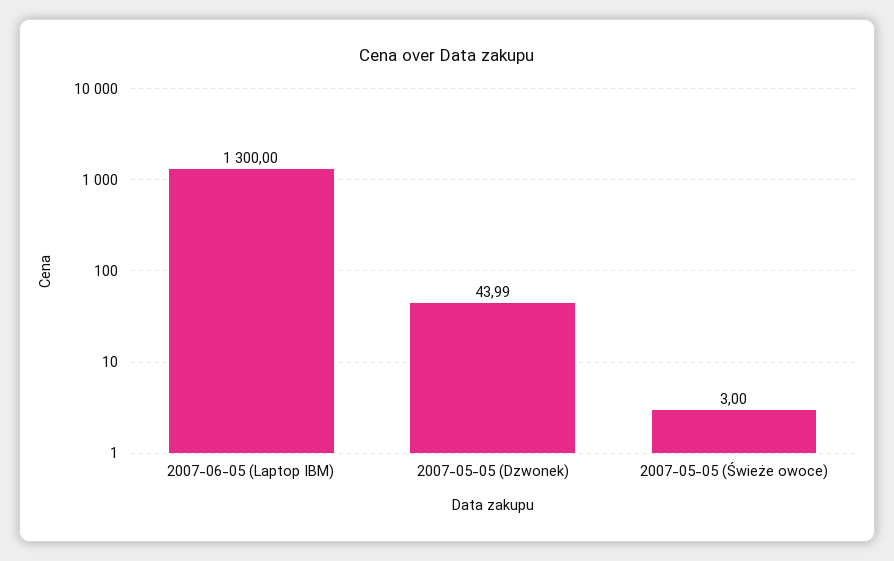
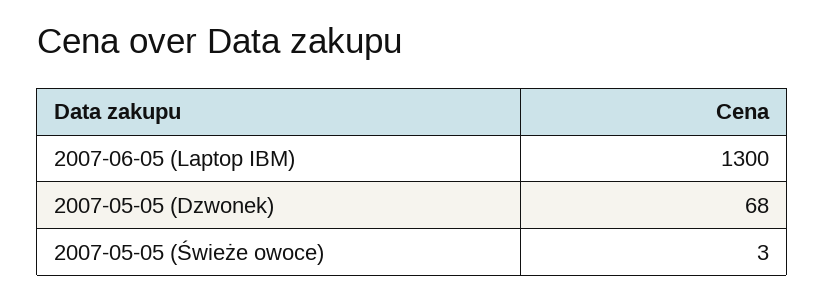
  {
    "2007-06-05 (Laptop IBM)": 1300,
-   "2007-05-05 (Dzwonek)": 43.99,
+   "2007-05-05 (Dzwonek)": 68,
    "2007-05-05 (Świeże owoce)": 3
  }

